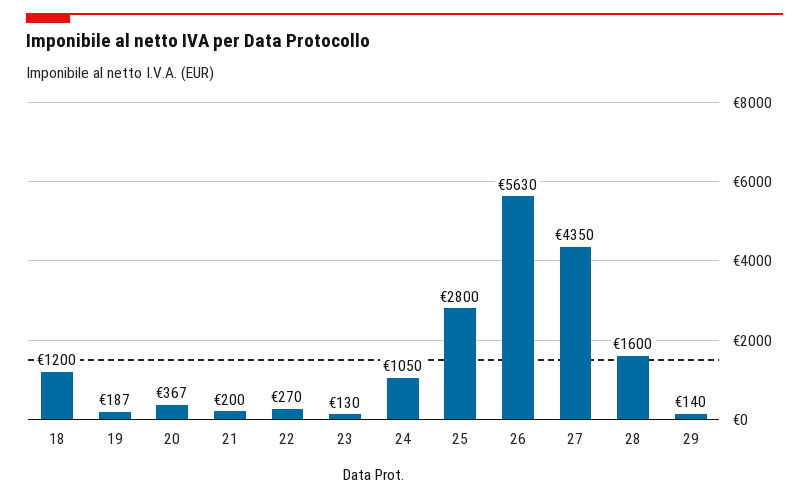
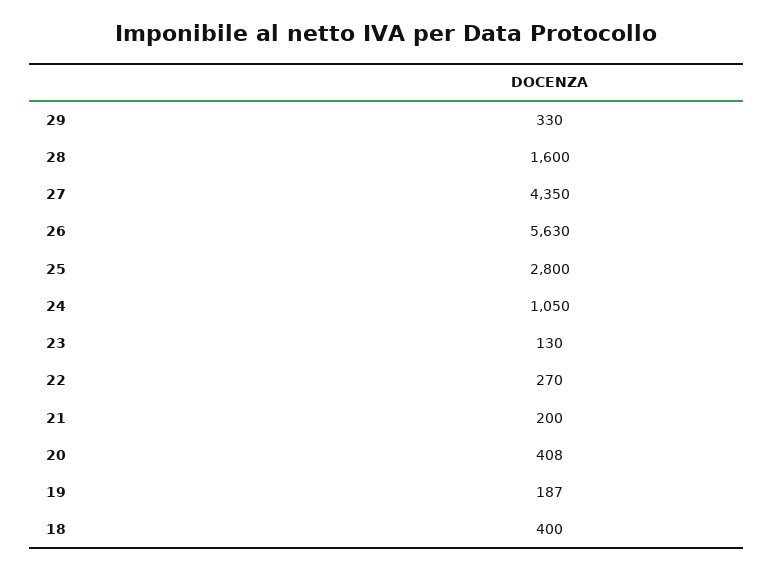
  {
-   "18": 1200,
+   "18": 400,
    "19": 187,
-   "20": 367,
+   "20": 408,
    "21": 200,
    "22": 270,
    "23": 130,
    "24": 1050,
    "25": 2800,
    "26": 5630,
    "27": 4350,
    "28": 1600,
-   "29": 140
+   "29": 330
  }

